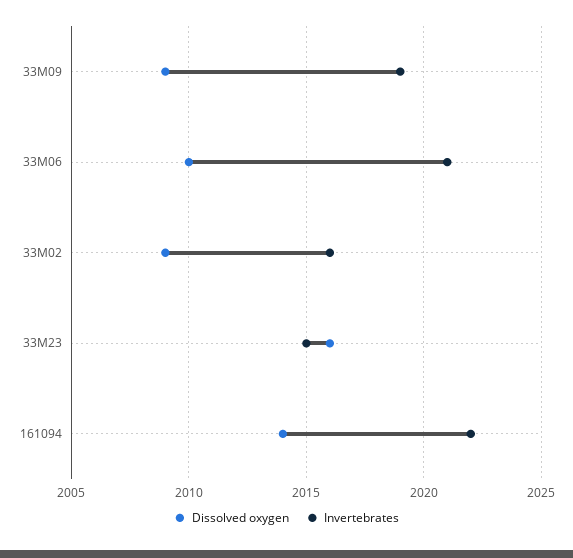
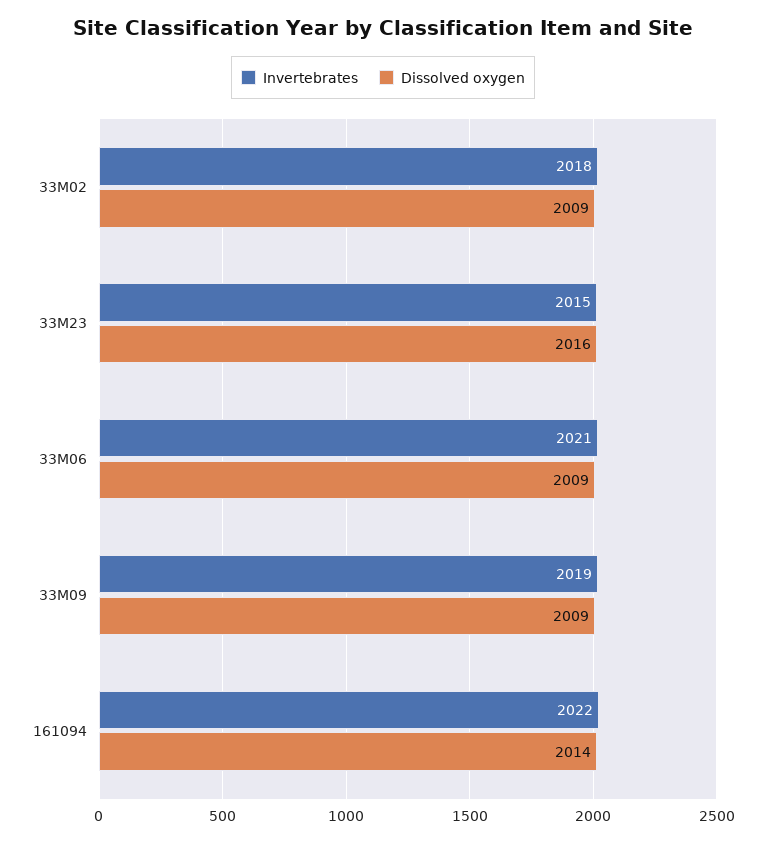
  {
    "Dissolved oxygen": {
      "33M09": 2009,
-     "33M06": 2010,
+     "33M06": 2009,
      "33M02": 2009,
      "33M23": 2016,
      "161094": 2014
    },
    "Invertebrates": {
      "33M09": 2019,
      "33M06": 2021,
-     "33M02": 2016,
+     "33M02": 2018,
      "33M23": 2015,
      "161094": 2022
    }
  }

